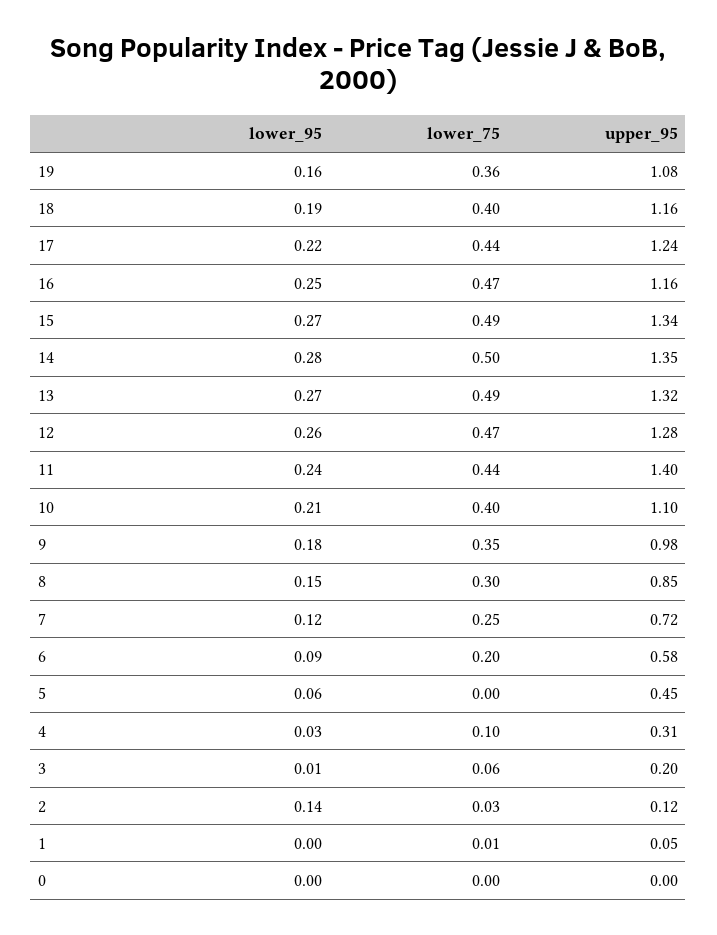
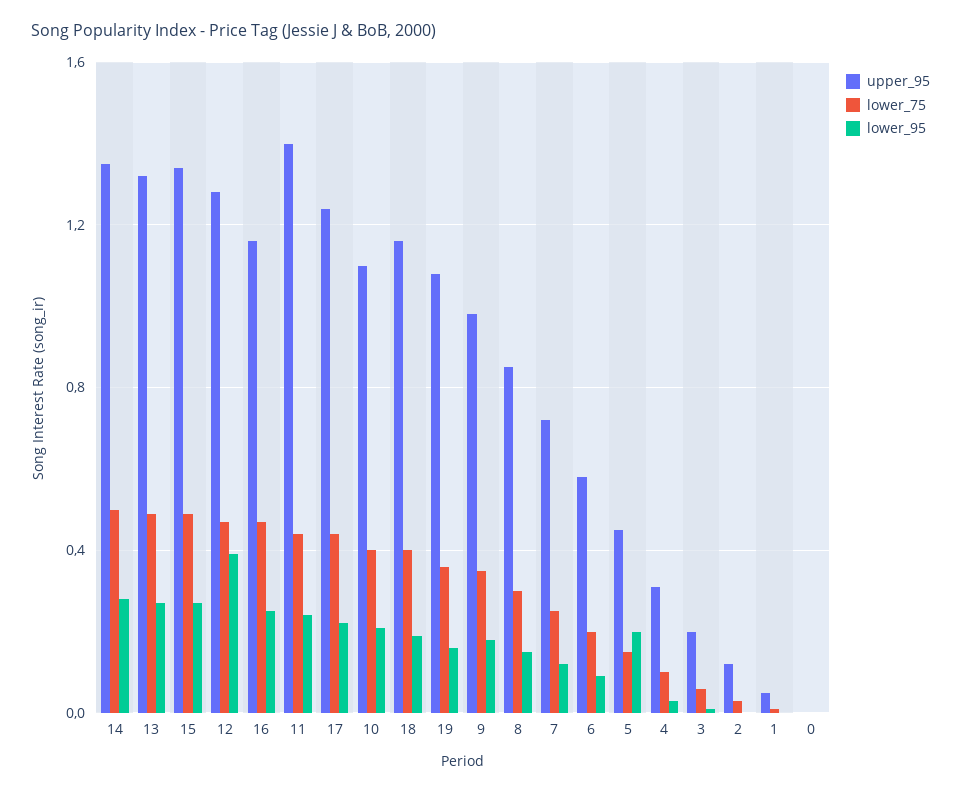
  {
    "lower_95": {
      "19": 0.16,
      "18": 0.19,
      "17": 0.22,
      "16": 0.25,
      "15": 0.27,
      "14": 0.28,
      "13": 0.27,
-     "12": 0.26,
+     "12": 0.4,
      "11": 0.24,
      "10": 0.21,
      "9": 0.18,
      "8": 0.15,
      "7": 0.12,
      "6": 0.09,
-     "5": 0.06,
+     "5": 0.2,
      "4": 0.03,
      "3": 0.01,
-     "2": 0.14,
+     "2": 0,
      "1": 0,
      "0": 0
    },
    "lower_75": {
      "19": 0.36,
      "18": 0.4,
      "17": 0.44,
      "16": 0.47,
      "15": 0.49,
      "14": 0.5,
      "13": 0.49,
      "12": 0.47,
      "11": 0.44,
      "10": 0.4,
      "9": 0.35,
      "8": 0.3,
      "7": 0.25,
      "6": 0.2,
-     "5": 0,
+     "5": 0.15,
      "4": 0.1,
      "3": 0.06,
      "2": 0.03,
      "1": 0.01,
      "0": 0
    },
    "upper_95": {
      "19": 1.08,
      "18": 1.16,
      "17": 1.24,
      "16": 1.16,
      "15": 1.34,
      "14": 1.35,
      "13": 1.32,
      "12": 1.28,
      "11": 1.4,
      "10": 1.1,
      "9": 0.98,
      "8": 0.85,
      "7": 0.72,
      "6": 0.58,
      "5": 0.45,
      "4": 0.31,
      "3": 0.2,
      "2": 0.12,
      "1": 0.05,
      "0": 0
    }
  }

